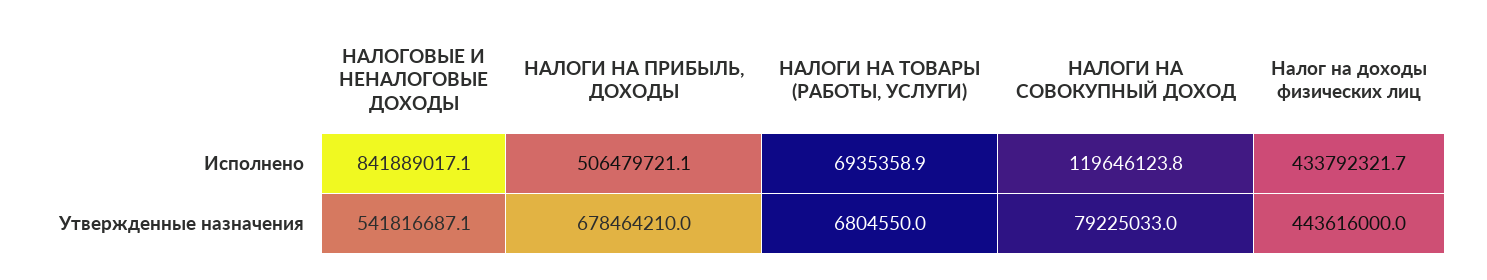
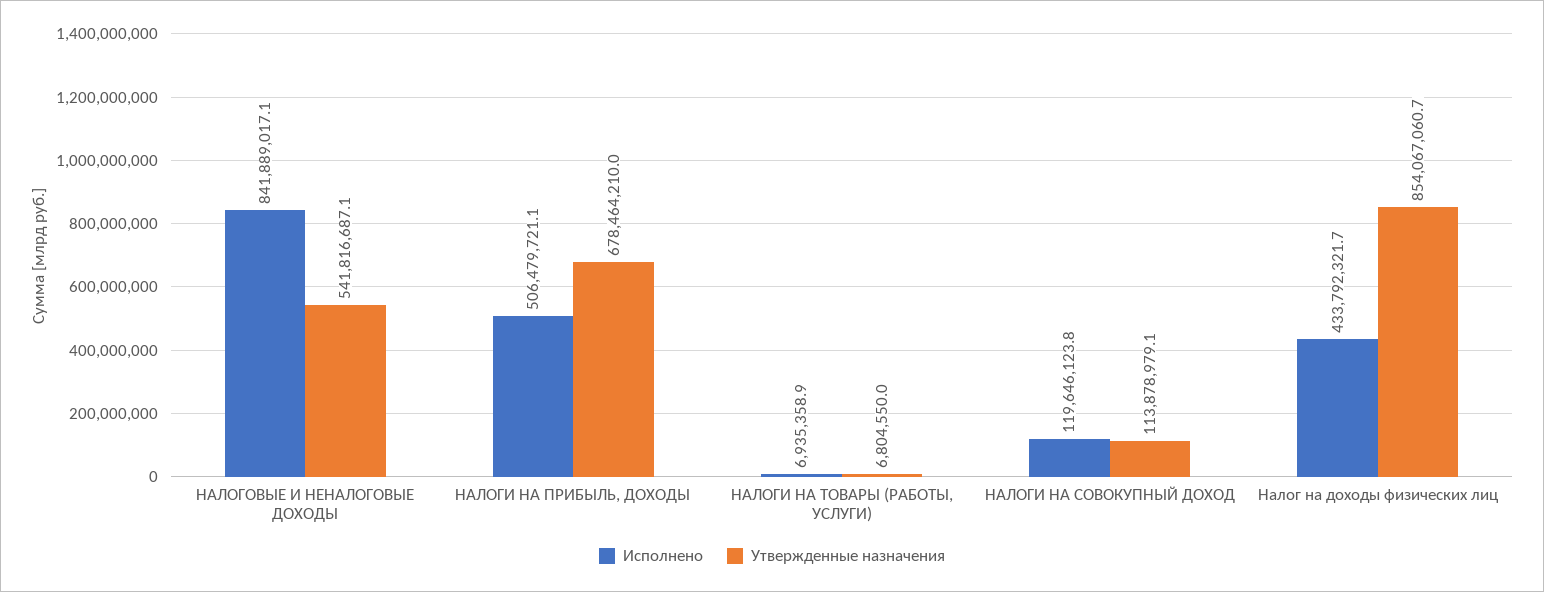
  {
    "Исполнено": {
      "НАЛОГОВЫЕ И НЕНАЛОГОВЫЕ ДОХОДЫ": 841889017.1,
      "НАЛОГИ НА ПРИБЫЛЬ, ДОХОДЫ": 506479721.1,
      "НАЛОГИ НА ТОВАРЫ (РАБОТЫ, УСЛУГИ)": 6935358.9,
      "НАЛОГИ НА СОВОКУПНЫЙ ДОХОД": 119646123.8,
      "Налог на доходы физических лиц": 433792321.7
    },
    "Утвержденные назначения": {
      "НАЛОГОВЫЕ И НЕНАЛОГОВЫЕ ДОХОДЫ": 541816687.1,
      "НАЛОГИ НА ПРИБЫЛЬ, ДОХОДЫ": 678464210,
      "НАЛОГИ НА ТОВАРЫ (РАБОТЫ, УСЛУГИ)": 6804550,
-     "НАЛОГИ НА СОВОКУПНЫЙ ДОХОД": 79225033,
+     "НАЛОГИ НА СОВОКУПНЫЙ ДОХОД": 113878979.1,
-     "Налог на доходы физических лиц": 443616000
+     "Налог на доходы физических лиц": 854067060.7
    }
  }

